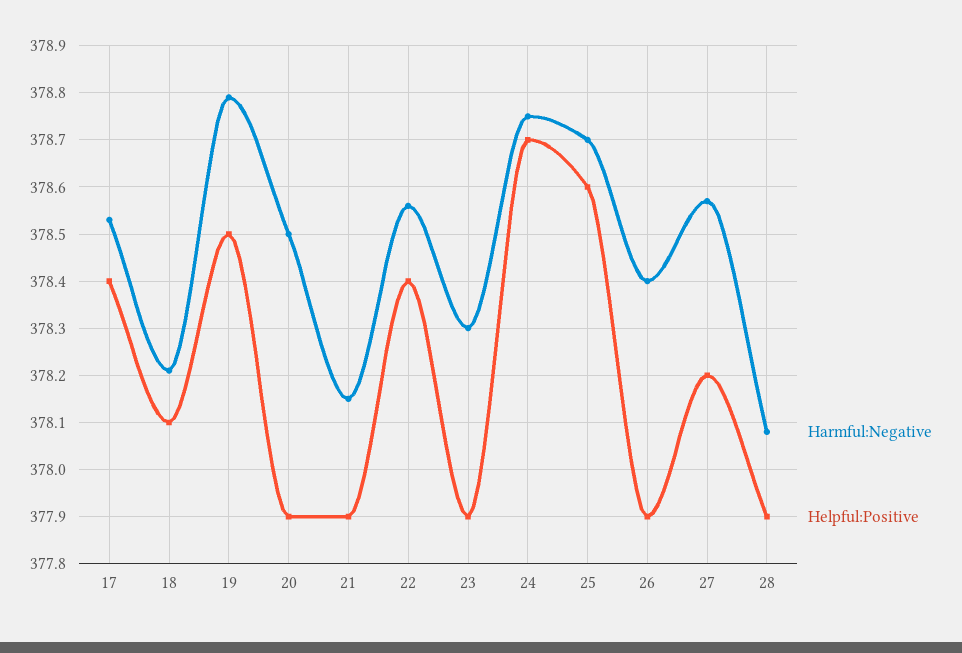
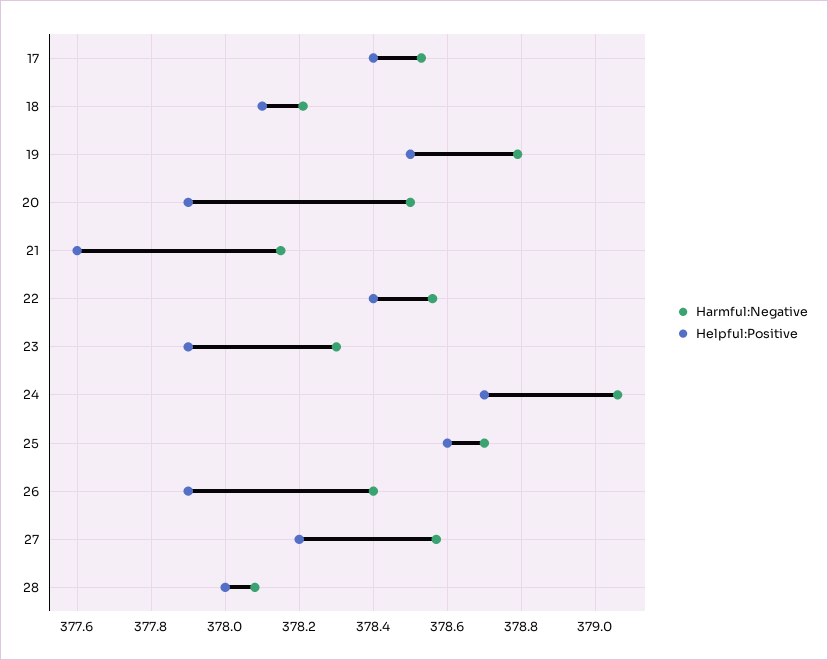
  {
    "Harmful:Negative": {
      "17": 378.55,
      "18": 378.2,
      "19": 378.8,
      "20": 378.5,
      "21": 378.15,
      "22": 378.55,
      "23": 378.3,
-     "24": 378.75,
+     "24": 379.05,
      "25": 378.7,
      "26": 378.4,
      "27": 378.55,
      "28": 378.1
    },
    "Helpful:Positive": {
      "17": 378.4,
      "18": 378.1,
      "19": 378.5,
      "20": 377.9,
-     "21": 377.9,
+     "21": 377.6,
      "22": 378.4,
      "23": 377.9,
      "24": 378.7,
      "25": 378.6,
      "26": 377.9,
      "27": 378.2,
-     "28": 377.9
+     "28": 378
    }
  }

